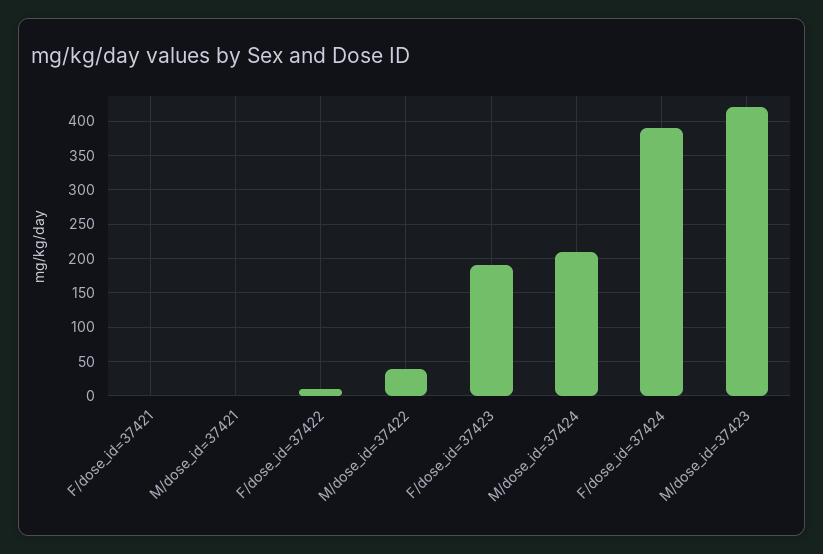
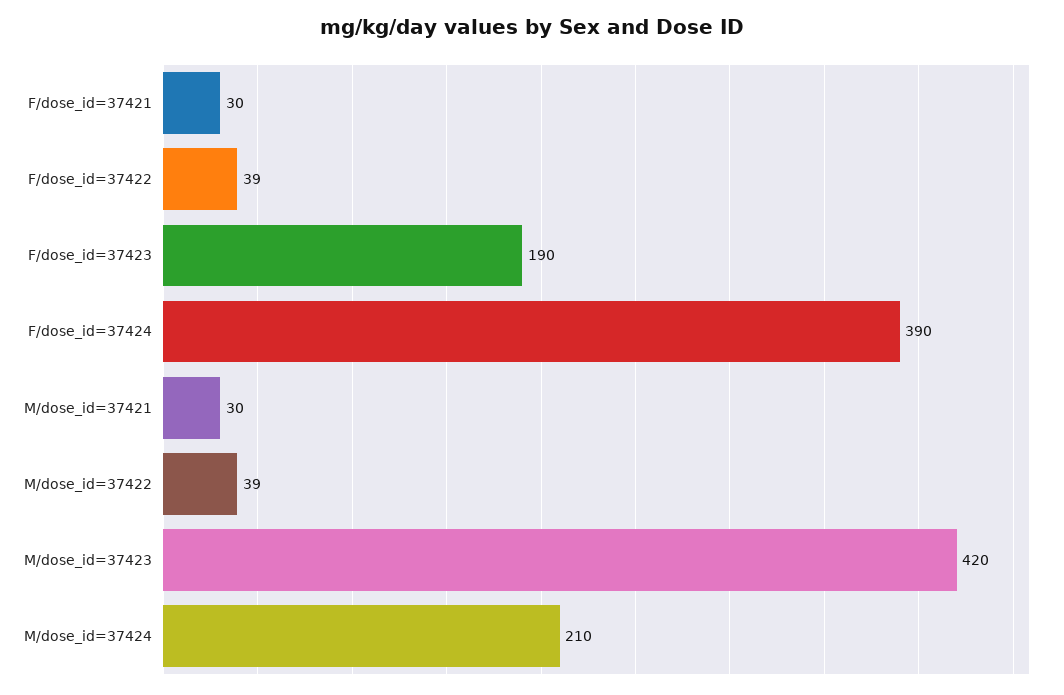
  {
-   "F/dose_id=37421": 0,
+   "F/dose_id=37421": 30,
-   "M/dose_id=37421": 0,
+   "M/dose_id=37421": 30,
-   "F/dose_id=37422": 10,
+   "F/dose_id=37422": 39,
    "M/dose_id=37422": 39,
    "F/dose_id=37423": 190,
    "M/dose_id=37424": 210,
    "F/dose_id=37424": 390,
    "M/dose_id=37423": 420
  }

